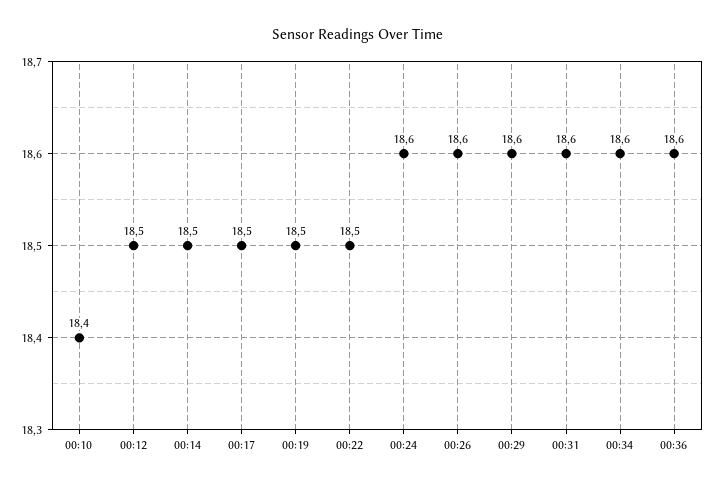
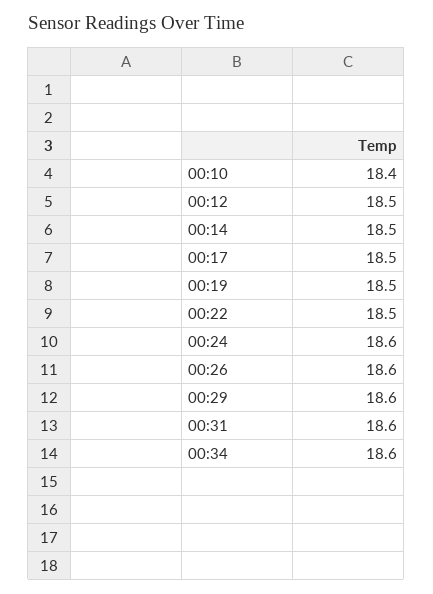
  {
    "00:10": 18.4,
    "00:12": 18.5,
    "00:14": 18.5,
    "00:17": 18.5,
    "00:19": 18.5,
    "00:22": 18.5,
    "00:24": 18.6,
    "00:26": 18.6,
    "00:29": 18.6,
    "00:31": 18.6,
-   "00:34": 18.6,
+   "00:34": 18.6
-   "00:36": 18.6
  }

